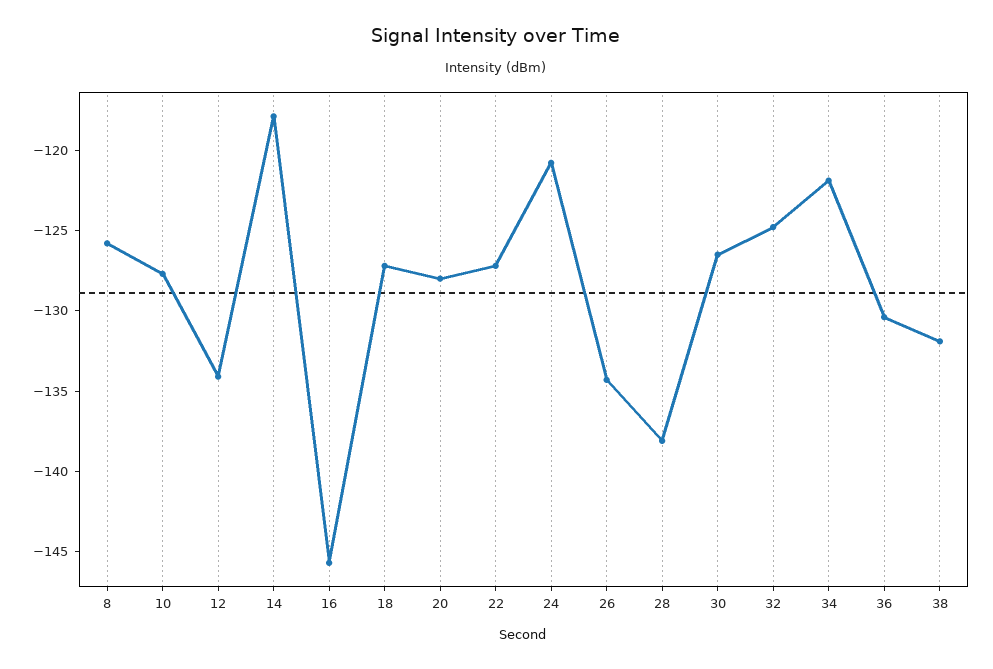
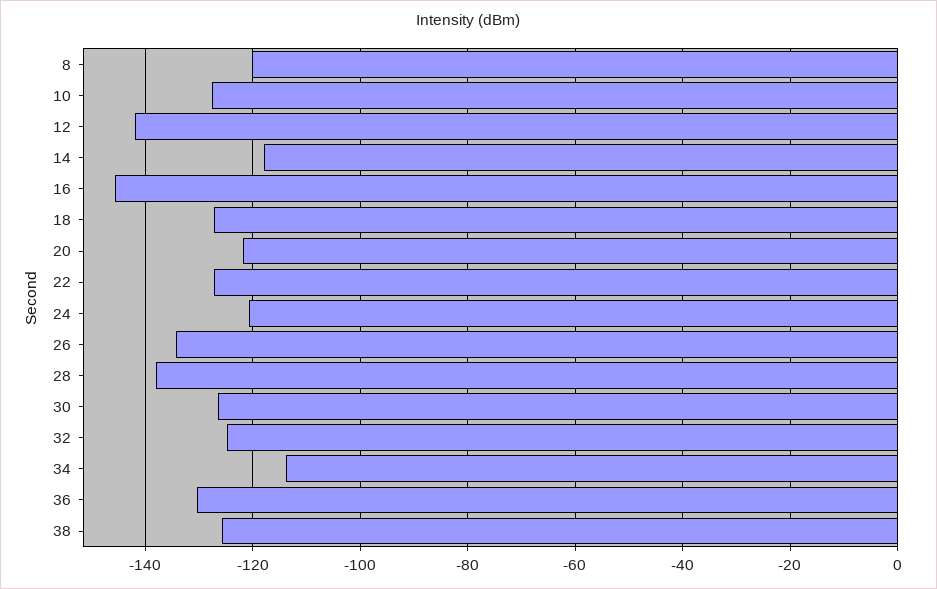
  {
-   "8": -126,
+   "8": -120,
    "10": -128,
-   "12": -134,
+   "12": -142,
    "14": -118,
    "16": -146,
    "18": -127,
-   "20": -128,
+   "20": -122,
    "22": -127,
    "24": -121,
    "26": -134,
    "28": -138,
    "30": -127,
    "32": -125,
-   "34": -122,
+   "34": -114,
    "36": -130,
-   "38": -132
+   "38": -126
  }

